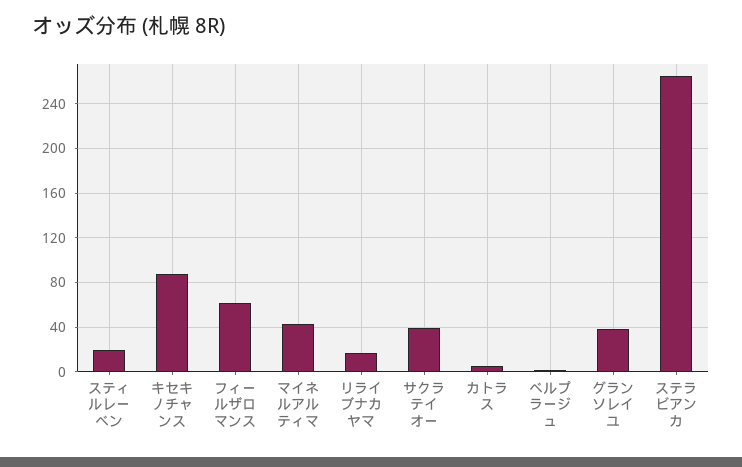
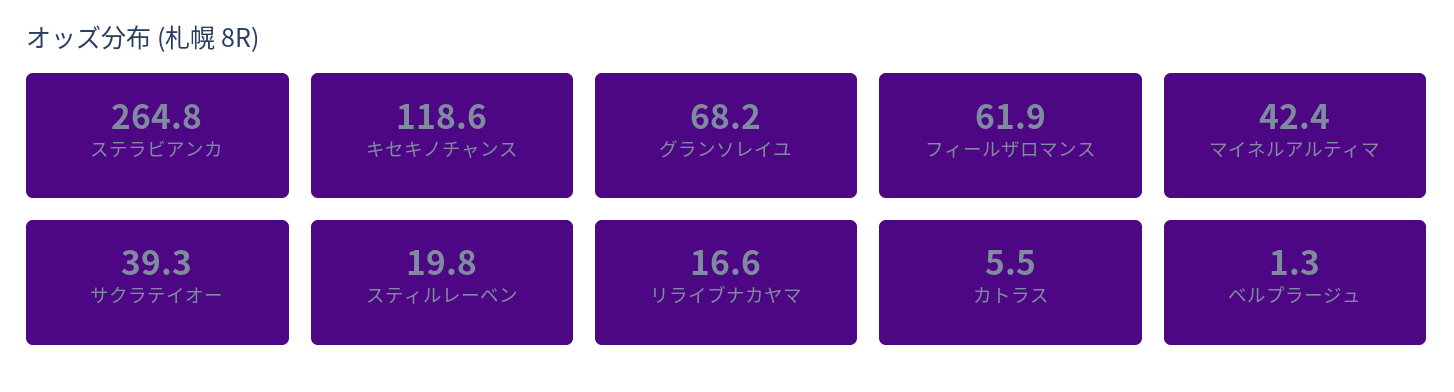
  {
    "スティルレーベン": 19.8,
-   "キセキノチャンス": 90,
+   "キセキノチャンス": 118.6,
    "フィールザロマンス": 61.9,
    "マイネルアルティマ": 42.4,
    "リライブナカヤマ": 16.6,
    "サクラテイオー": 39.3,
    "カトラス": 5.5,
    "ベルプラージュ": 1.3,
-   "グランソレイユ": 40,
+   "グランソレイユ": 68.2,
    "ステラビアンカ": 264.8
  }

